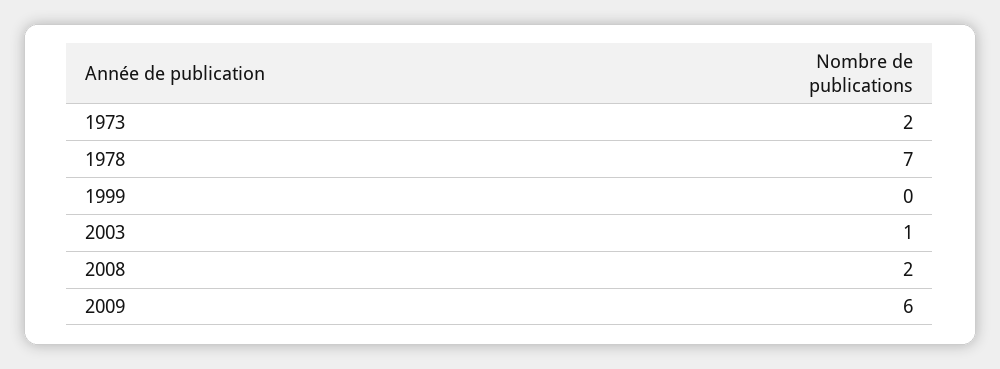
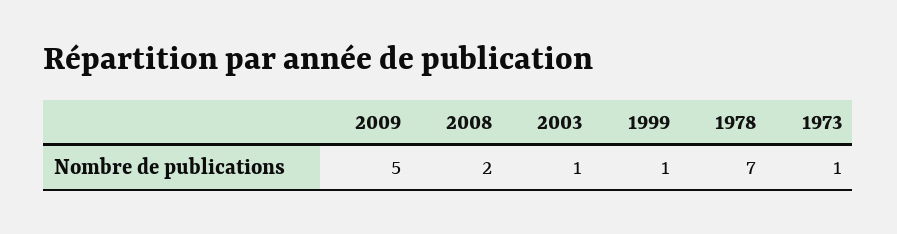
  {
-   "1973": 2,
+   "1973": 1,
    "1978": 7,
-   "1999": 0,
+   "1999": 1,
    "2003": 1,
    "2008": 2,
-   "2009": 6
+   "2009": 5
  }

